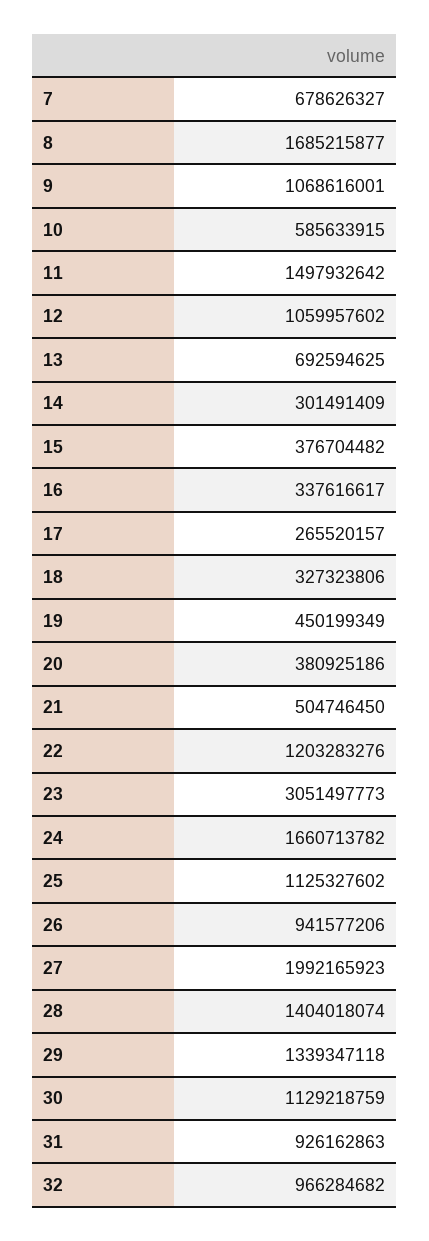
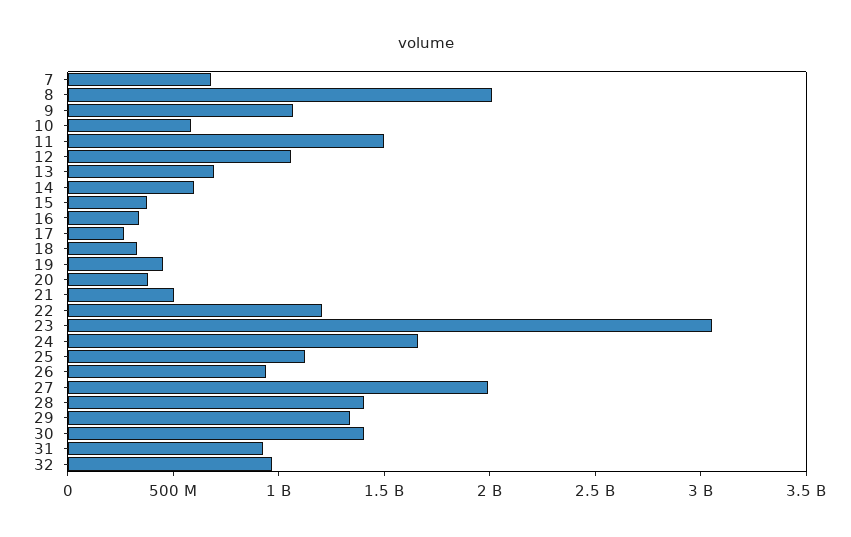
  {
    "7": 678626327,
-   "8": 1685215877,
+   "8": 2000000000,
    "9": 1068616001,
    "10": 585633915,
    "11": 1497932642,
    "12": 1059957602,
    "13": 692594625,
-   "14": 301491409,
+   "14": 600000000,
    "15": 376704482,
    "16": 337616617,
    "17": 265520157,
    "18": 327323806,
    "19": 450199349,
    "20": 380925186,
    "21": 504746450,
    "22": 1203283276,
    "23": 3051497773,
    "24": 1660713782,
    "25": 1125327602,
    "26": 941577206,
    "27": 1992165923,
    "28": 1404018074,
    "29": 1339347118,
-   "30": 1129218759,
+   "30": 1400000000,
    "31": 926162863,
    "32": 966284682
  }

